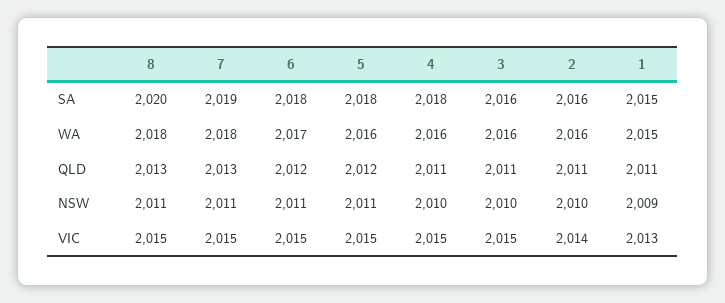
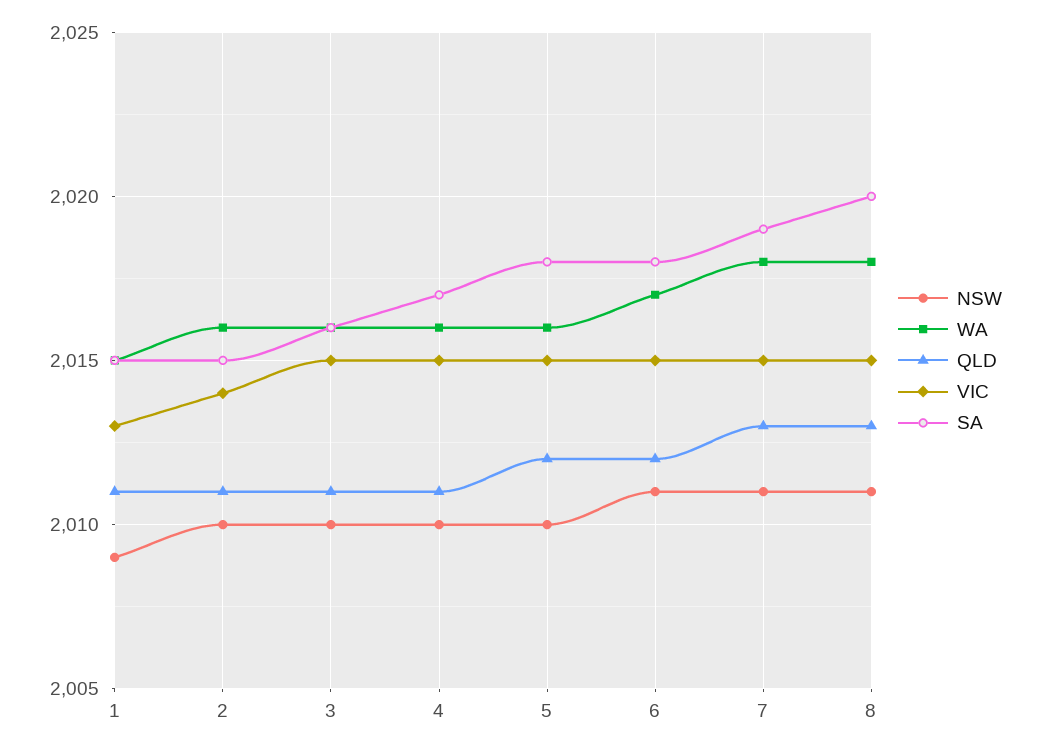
  {
    "SA": {
      "8": 2020,
      "7": 2019,
      "6": 2018,
      "5": 2018,
-     "4": 2018,
+     "4": 2017,
      "3": 2016,
-     "2": 2016,
+     "2": 2015,
      "1": 2015
    },
    "WA": {
      "8": 2018,
      "7": 2018,
      "6": 2017,
      "5": 2016,
      "4": 2016,
      "3": 2016,
      "2": 2016,
      "1": 2015
    },
    "QLD": {
      "8": 2013,
      "7": 2013,
      "6": 2012,
      "5": 2012,
      "4": 2011,
      "3": 2011,
      "2": 2011,
      "1": 2011
    },
    "NSW": {
      "8": 2011,
      "7": 2011,
      "6": 2011,
-     "5": 2011,
+     "5": 2010,
      "4": 2010,
      "3": 2010,
      "2": 2010,
      "1": 2009
    },
    "VIC": {
      "8": 2015,
      "7": 2015,
      "6": 2015,
      "5": 2015,
      "4": 2015,
      "3": 2015,
      "2": 2014,
      "1": 2013
    }
  }

